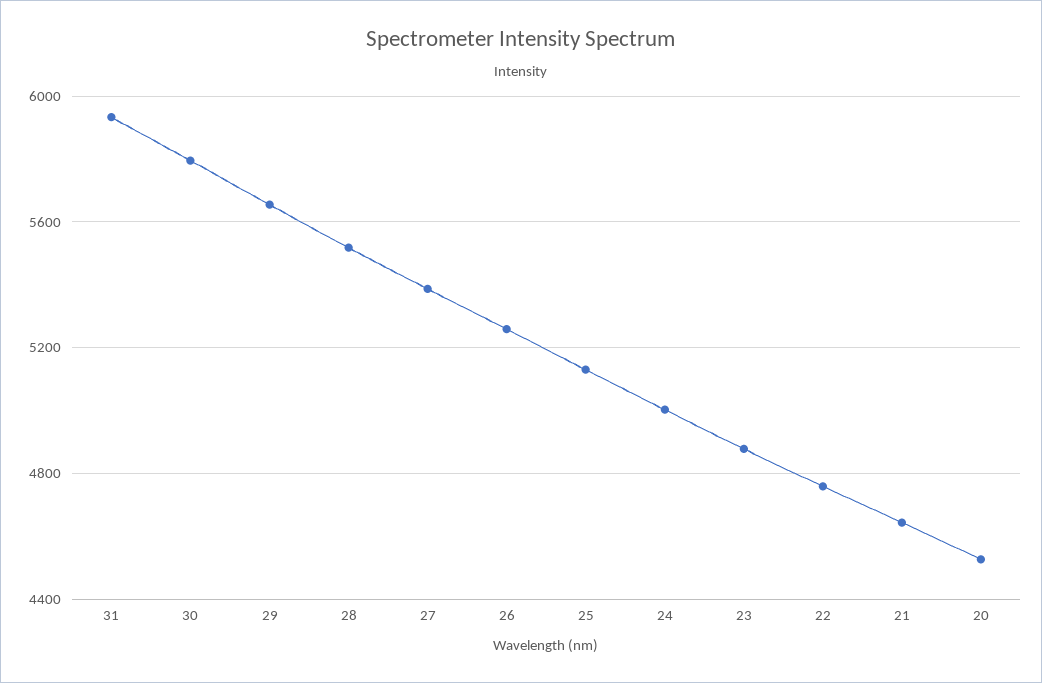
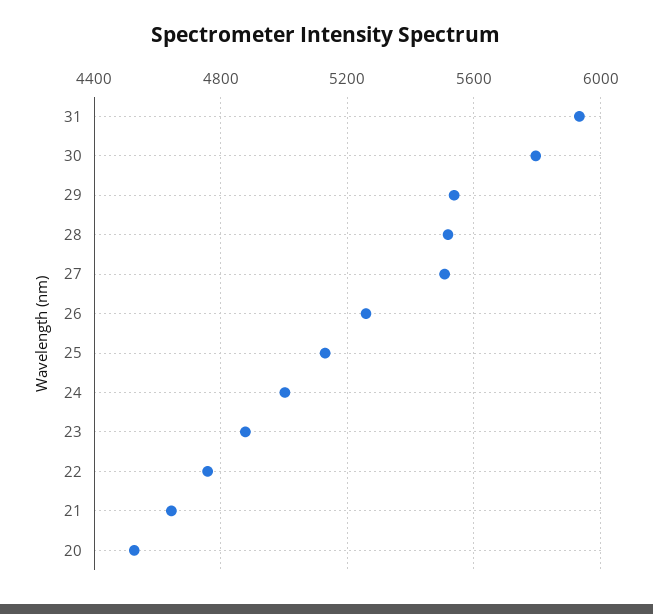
  {
    "31": 5950,
    "30": 5800,
-   "29": 5650,
+   "29": 5550,
    "28": 5500,
-   "27": 5400,
+   "27": 5500,
    "26": 5250,
    "25": 5150,
    "24": 5000,
    "23": 4900,
    "22": 4750,
    "21": 4650,
    "20": 4550
  }

